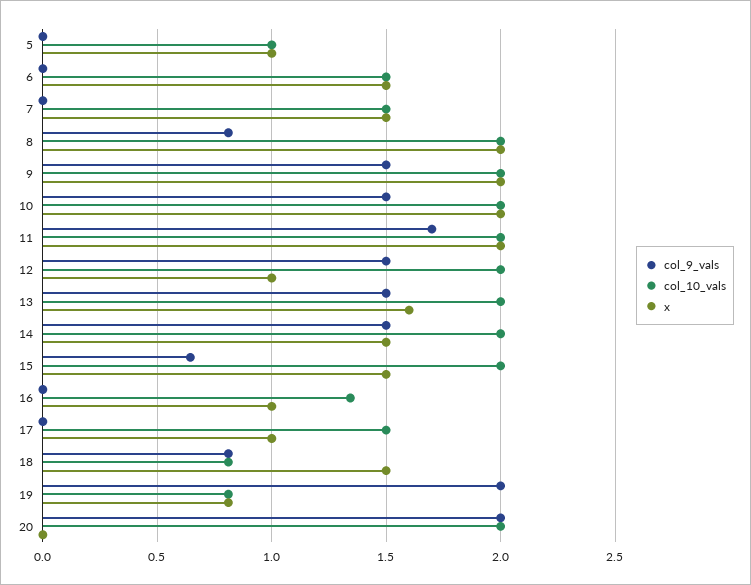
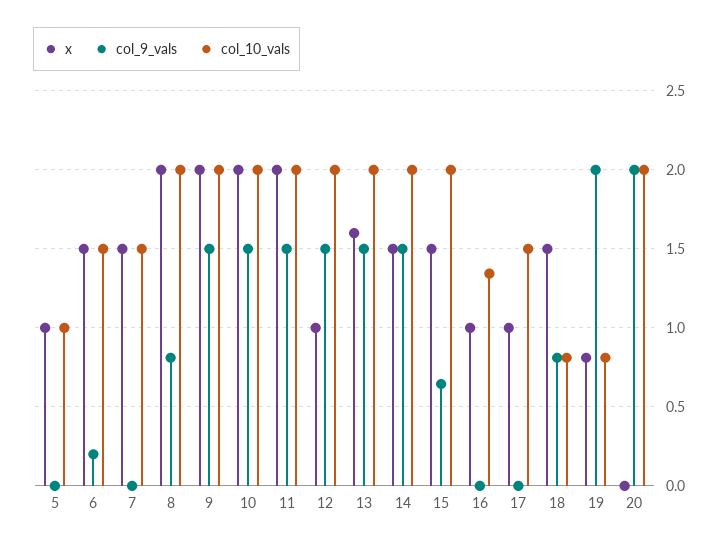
  {
    "col_9_vals": {
      "5": 0,
-     "6": 0,
+     "6": 0.2,
      "7": 0,
      "8": 0.8,
      "9": 1.5,
      "10": 1.5,
-     "11": 1.7,
+     "11": 1.5,
      "12": 1.5,
      "13": 1.5,
      "14": 1.5,
      "15": 0.65,
      "16": 0,
      "17": 0,
      "18": 0.8,
      "19": 2,
      "20": 2
    },
    "col_10_vals": {
      "5": 1,
      "6": 1.5,
      "7": 1.5,
      "8": 2,
      "9": 2,
      "10": 2,
      "11": 2,
      "12": 2,
      "13": 2,
      "14": 2,
      "15": 2,
      "16": 1.35,
      "17": 1.5,
      "18": 0.8,
      "19": 0.8,
      "20": 2
    },
    "x": {
      "5": 1,
      "6": 1.5,
      "7": 1.5,
      "8": 2,
      "9": 2,
      "10": 2,
      "11": 2,
      "12": 1,
      "13": 1.6,
      "14": 1.5,
      "15": 1.5,
      "16": 1,
      "17": 1,
      "18": 1.5,
      "19": 0.8,
      "20": 0
    }
  }

